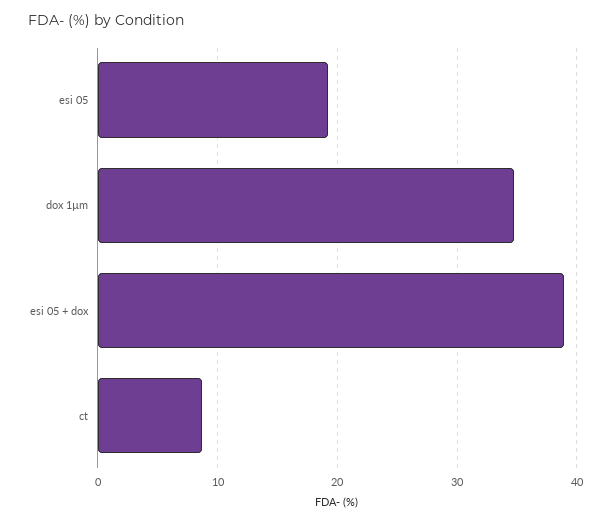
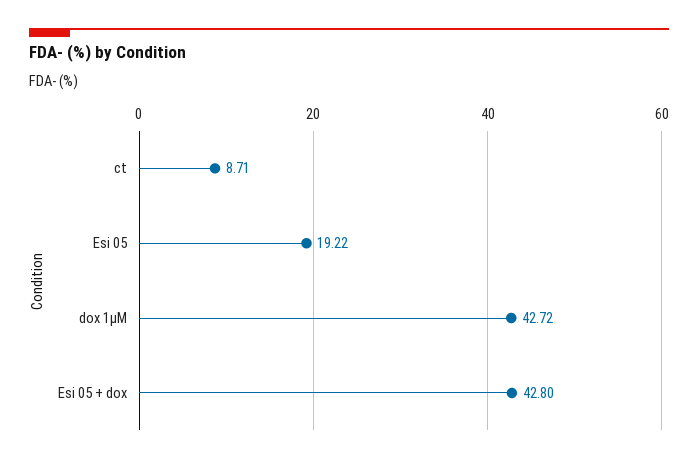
  {
    "esi 05": 19.22,
-   "dox 1µm": 35,
+   "dox 1µm": 42.72,
-   "esi 05 + dox": 39,
+   "esi 05 + dox": 42.8,
    "ct": 8.71
  }

